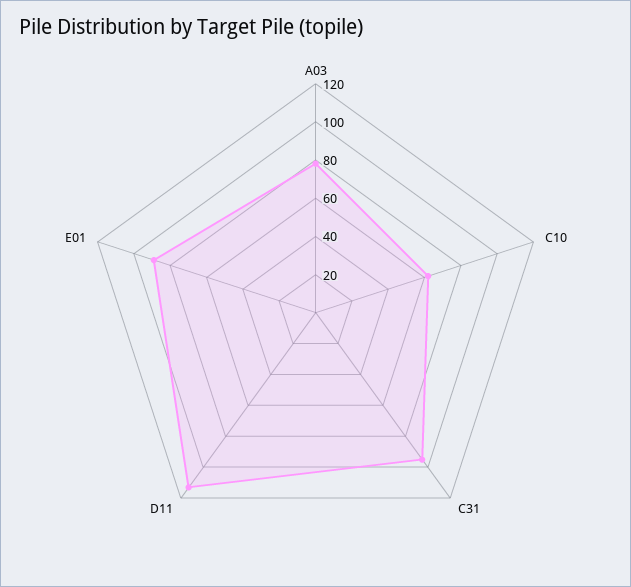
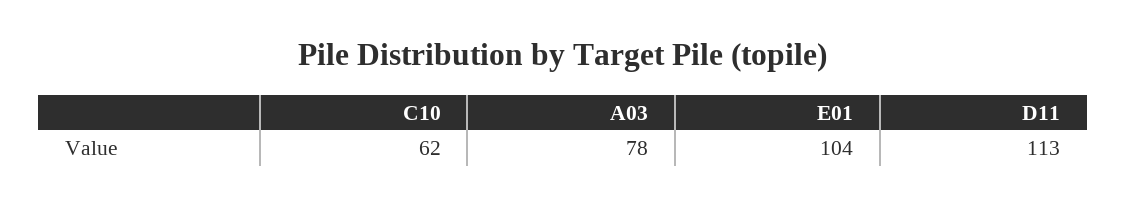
  {
    "A03": 78,
    "C10": 62,
-   "C31": 95,
    "D11": 113,
-   "E01": 90
+   "E01": 104
  }

